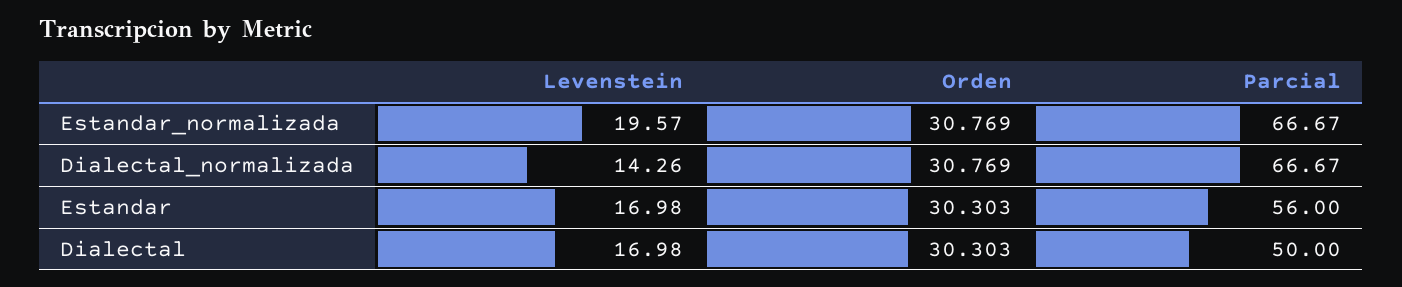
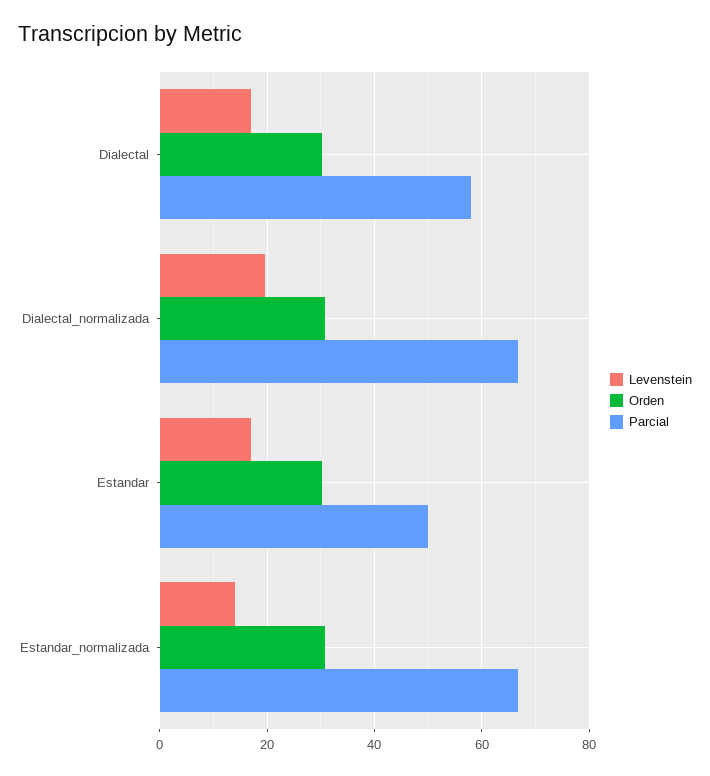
  {
    "Levenstein": {
-     "Estandar_normalizada": 19.57,
+     "Estandar_normalizada": 14,
-     "Dialectal_normalizada": 14.26,
+     "Dialectal_normalizada": 20,
      "Estandar": 16.98,
      "Dialectal": 16.98
    },
    "Orden": {
      "Estandar_normalizada": 30.769,
      "Dialectal_normalizada": 30.769,
      "Estandar": 30.303,
      "Dialectal": 30.303
    },
    "Parcial": {
      "Estandar_normalizada": 66.67,
      "Dialectal_normalizada": 66.67,
-     "Estandar": 56,
+     "Estandar": 50,
-     "Dialectal": 50
+     "Dialectal": 58
    }
  }

